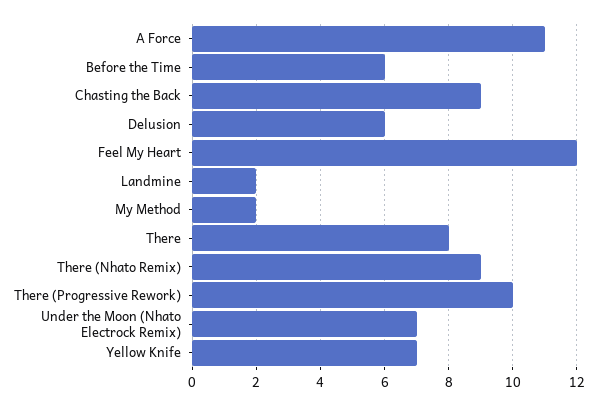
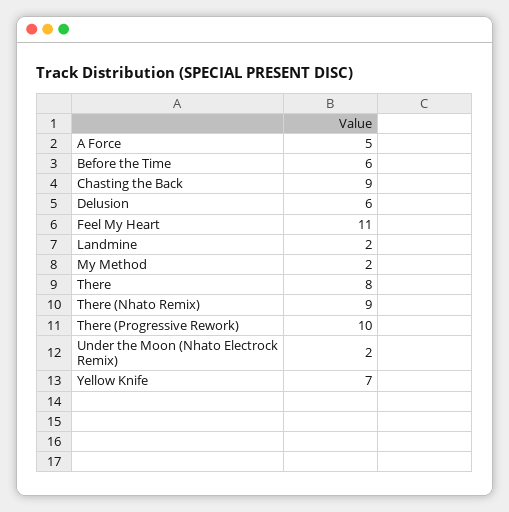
  {
-   "A Force": 11,
+   "A Force": 5,
    "Before the Time": 6,
    "Chasting the Back": 9,
    "Delusion": 6,
-   "Feel My Heart": 12,
+   "Feel My Heart": 11,
    "Landmine": 2,
    "My Method": 2,
    "There": 8,
    "There (Nhato Remix)": 9,
    "There (Progressive Rework)": 10,
-   "Under the Moon (Nhato Electrock Remix)": 7,
+   "Under the Moon (Nhato Electrock Remix)": 2,
    "Yellow Knife": 7
  }

